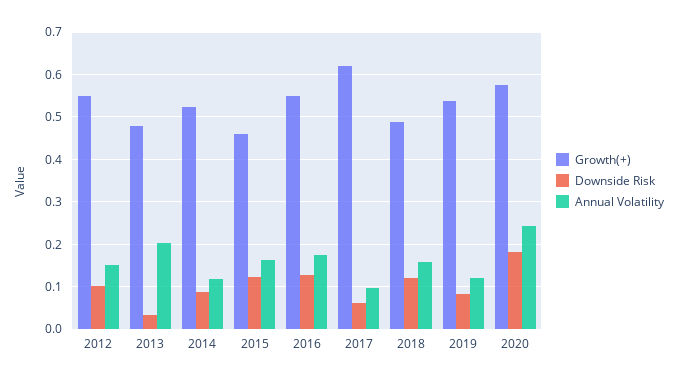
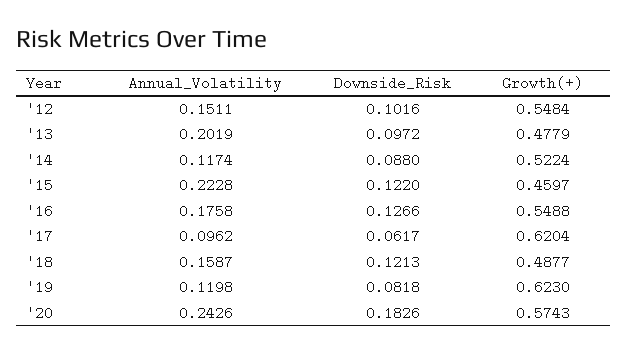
  {
    "Growth(+)": {
      "2012": 0.5484,
      "2013": 0.4779,
      "2014": 0.5224,
      "2015": 0.4597,
      "2016": 0.5488,
      "2017": 0.6204,
      "2018": 0.4877,
-     "2019": 0.54,
+     "2019": 0.623,
      "2020": 0.5743
    },
    "Downside Risk": {
      "2012": 0.1016,
-     "2013": 0.04,
+     "2013": 0.0972,
      "2014": 0.088,
      "2015": 0.122,
      "2016": 0.1266,
      "2017": 0.0617,
      "2018": 0.1213,
      "2019": 0.0818,
      "2020": 0.1826
    },
    "Annual Volatility": {
      "2012": 0.1511,
      "2013": 0.2019,
      "2014": 0.1174,
-     "2015": 0.16,
+     "2015": 0.2228,
      "2016": 0.1758,
      "2017": 0.0962,
      "2018": 0.1587,
      "2019": 0.1198,
      "2020": 0.2426
    }
  }

